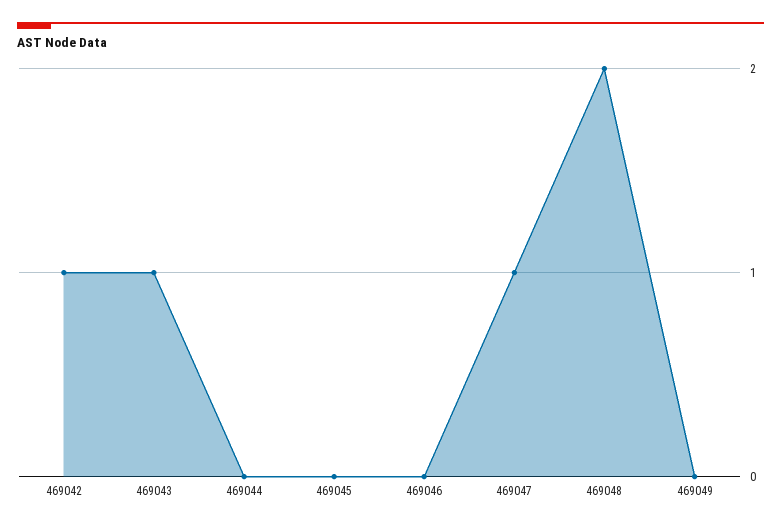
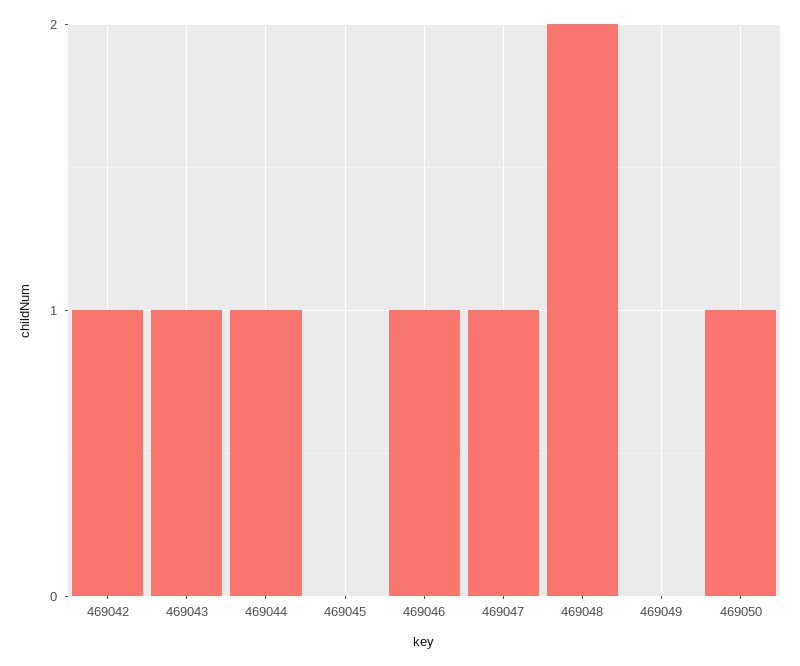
  {
    "469042": 1,
    "469043": 1,
-   "469044": 0,
+   "469044": 1,
    "469045": 0,
-   "469046": 0,
+   "469046": 1,
    "469047": 1,
    "469048": 2,
-   "469049": 0
+   "469049": 0,
+   "469050": 1
  }

